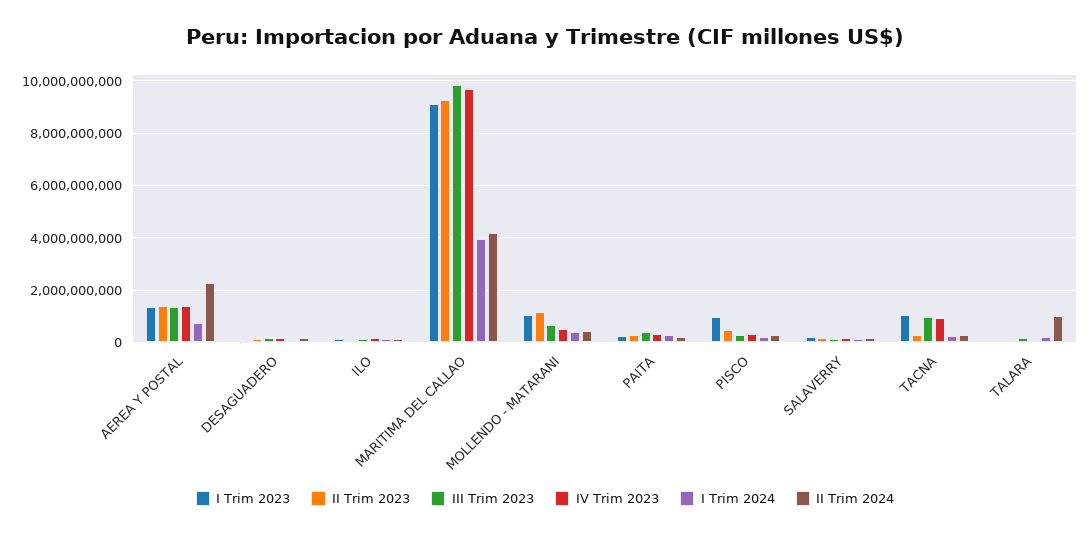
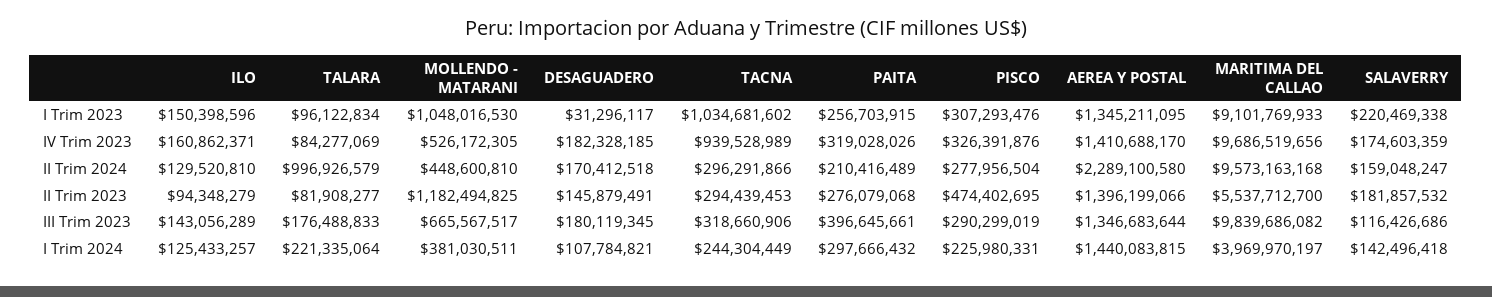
  {
    "I Trim 2023": {
      "AEREA Y POSTAL": 1345211095,
      "DESAGUADERO": 31296117,
      "ILO": 150398596,
      "MARITIMA DEL CALLAO": 9101769933,
      "MOLLENDO - MATARANI": 1048016530,
      "PAITA": 256703915,
-     "PISCO": 1000000000,
+     "PISCO": 307293476,
      "SALAVERRY": 220469338,
      "TACNA": 1034681602,
      "TALARA": 96122834
    },
    "II Trim 2023": {
      "AEREA Y POSTAL": 1396199066,
      "DESAGUADERO": 145879491,
      "ILO": 94348279,
-     "MARITIMA DEL CALLAO": 9250000000,
+     "MARITIMA DEL CALLAO": 5537712700,
      "MOLLENDO - MATARANI": 1182494825,
      "PAITA": 276079068,
      "PISCO": 474402695,
      "SALAVERRY": 181857532,
      "TACNA": 294439453,
      "TALARA": 81908277
    },
    "III Trim 2023": {
      "AEREA Y POSTAL": 1346683644,
      "DESAGUADERO": 180119345,
      "ILO": 143056289,
      "MARITIMA DEL CALLAO": 9839686082,
      "MOLLENDO - MATARANI": 665567517,
      "PAITA": 396645661,
      "PISCO": 290299019,
      "SALAVERRY": 116426686,
-     "TACNA": 1000000000,
+     "TACNA": 318660906,
      "TALARA": 176488833
    },
    "IV Trim 2023": {
      "AEREA Y POSTAL": 1410688170,
      "DESAGUADERO": 182328185,
      "ILO": 160862371,
      "MARITIMA DEL CALLAO": 9686519656,
      "MOLLENDO - MATARANI": 526172305,
      "PAITA": 319028026,
      "PISCO": 326391876,
      "SALAVERRY": 174603359,
      "TACNA": 939528989,
      "TALARA": 84277069
    },
    "I Trim 2024": {
-     "AEREA Y POSTAL": 750000000,
+     "AEREA Y POSTAL": 1440083815,
      "DESAGUADERO": 107784821,
      "ILO": 125433257,
      "MARITIMA DEL CALLAO": 3969970197,
      "MOLLENDO - MATARANI": 381030511,
      "PAITA": 297666432,
      "PISCO": 225980331,
      "SALAVERRY": 142496418,
      "TACNA": 244304449,
      "TALARA": 221335064
    },
    "II Trim 2024": {
      "AEREA Y POSTAL": 2289100580,
      "DESAGUADERO": 170412518,
      "ILO": 129520810,
-     "MARITIMA DEL CALLAO": 4250000000,
+     "MARITIMA DEL CALLAO": 9573163168,
      "MOLLENDO - MATARANI": 448600810,
      "PAITA": 210416489,
      "PISCO": 277956504,
      "SALAVERRY": 159048247,
      "TACNA": 296291866,
      "TALARA": 996926579
    }
  }

